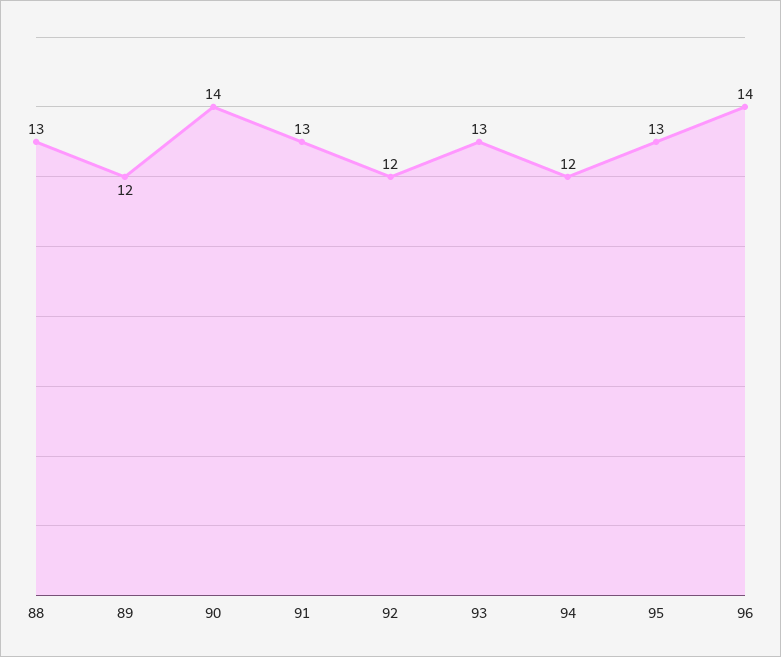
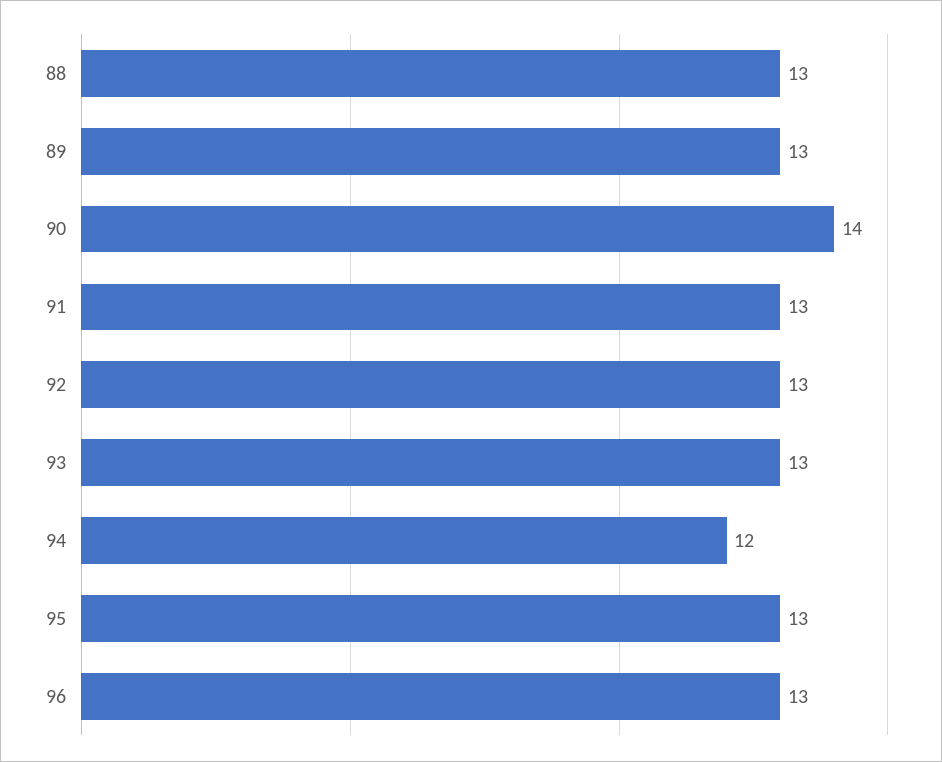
  {
    "88": 13,
-   "89": 12,
+   "89": 13,
    "90": 14,
    "91": 13,
-   "92": 12,
+   "92": 13,
    "93": 13,
    "94": 12,
    "95": 13,
-   "96": 14
+   "96": 13
  }

